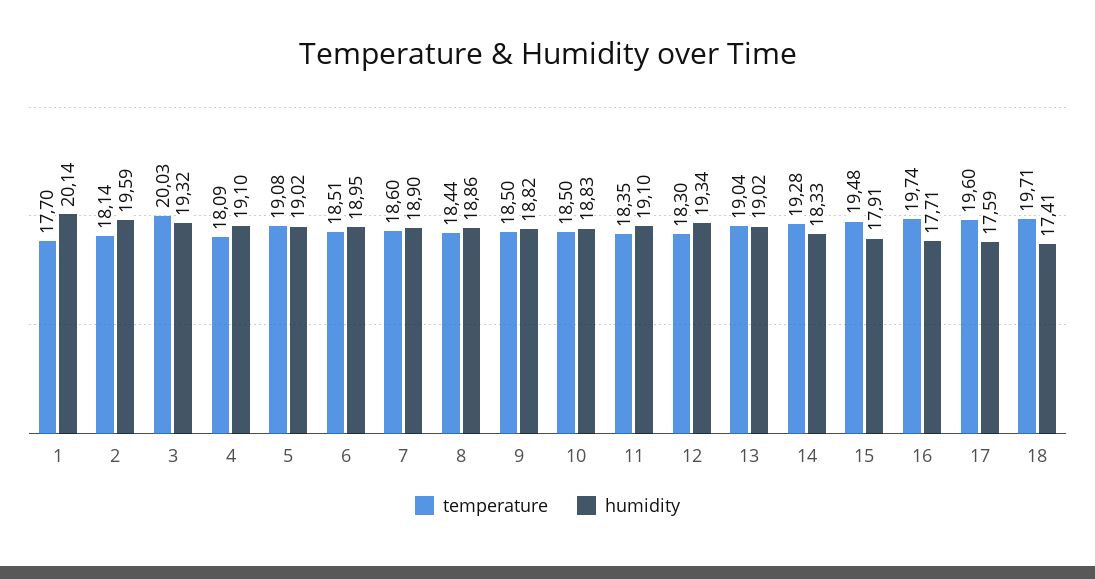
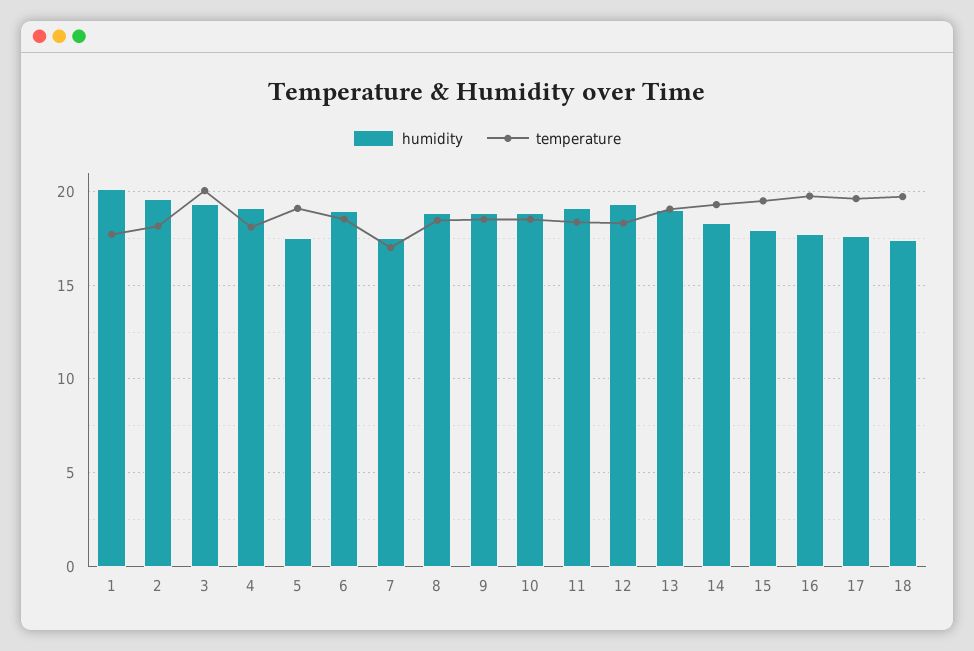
  {
    "temperature": {
      "1": 17.7,
      "2": 18.14,
      "3": 20.03,
      "4": 18.09,
      "5": 19.08,
      "6": 18.51,
-     "7": 18.6,
+     "7": 17,
      "8": 18.44,
      "9": 18.5,
      "10": 18.5,
      "11": 18.35,
      "12": 18.3,
      "13": 19.04,
      "14": 19.28,
      "15": 19.48,
      "16": 19.74,
      "17": 19.6,
      "18": 19.71
    },
    "humidity": {
      "1": 20.14,
      "2": 19.59,
      "3": 19.32,
      "4": 19.1,
-     "5": 19.02,
+     "5": 17.5,
      "6": 18.95,
-     "7": 18.9,
+     "7": 17.5,
      "8": 18.86,
      "9": 18.82,
      "10": 18.83,
      "11": 19.1,
      "12": 19.34,
      "13": 19.02,
      "14": 18.33,
      "15": 17.91,
      "16": 17.71,
      "17": 17.59,
      "18": 17.41
    }
  }

